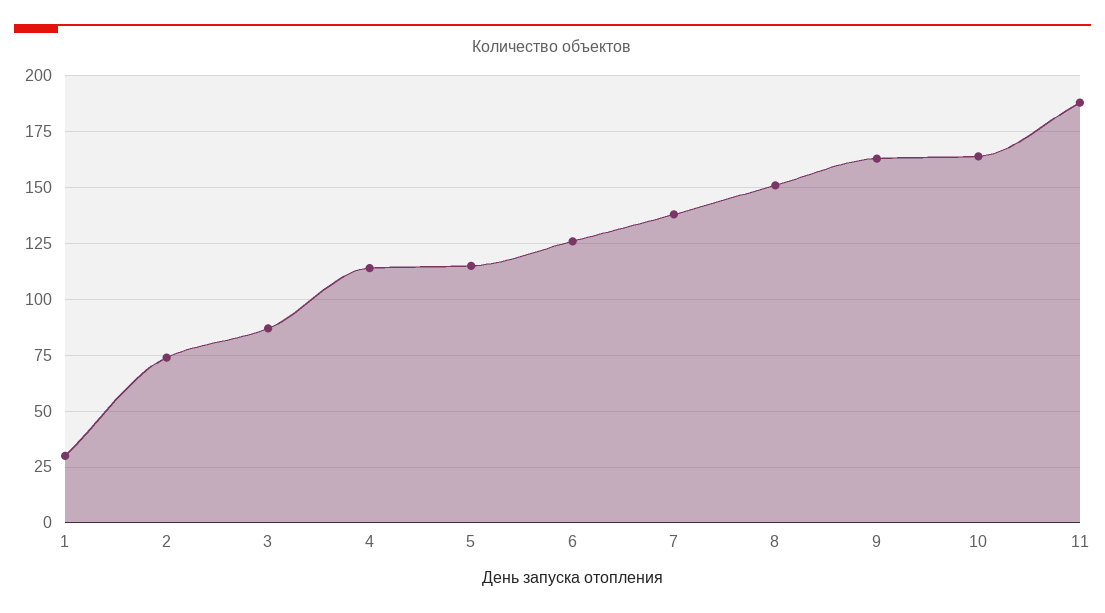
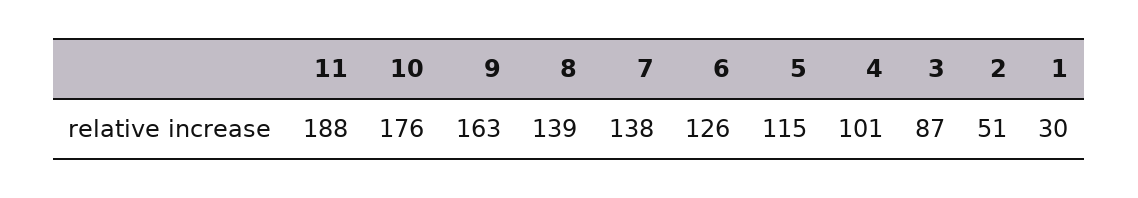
  {
    "1": 30,
-   "2": 75,
+   "2": 51,
    "3": 87,
-   "4": 115,
+   "4": 101,
    "5": 115,
    "6": 126,
    "7": 138,
-   "8": 150,
+   "8": 139,
    "9": 163,
-   "10": 165,
+   "10": 176,
    "11": 188
  }

